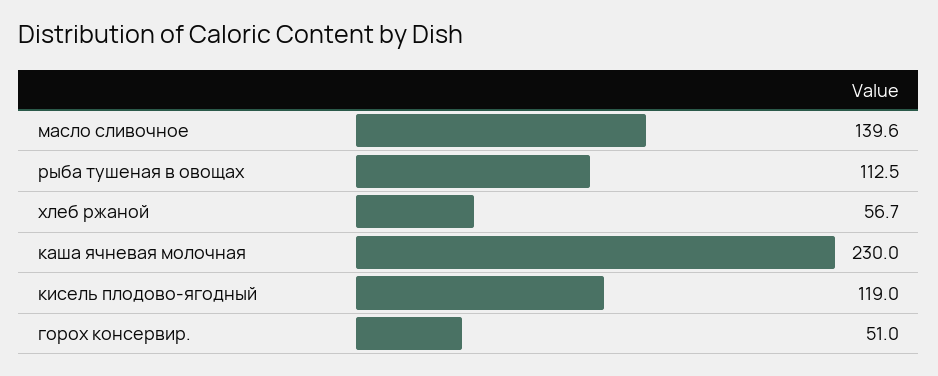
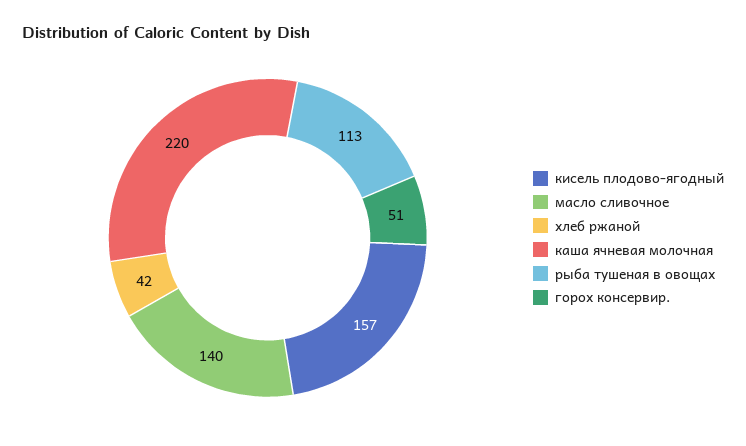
  {
    "масло сливочное": 139.6,
    "рыба тушеная в овощах": 112.5,
-   "хлеб ржаной": 56.7,
+   "хлеб ржаной": 42,
-   "каша ячневая молочная": 230,
+   "каша ячневая молочная": 220,
-   "кисель плодово-ягодный": 119,
+   "кисель плодово-ягодный": 157,
    "горох консервир.": 51
  }

